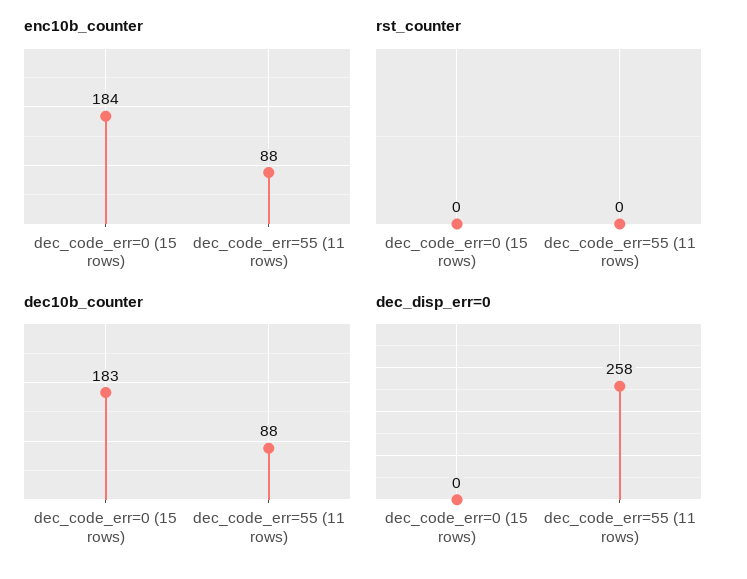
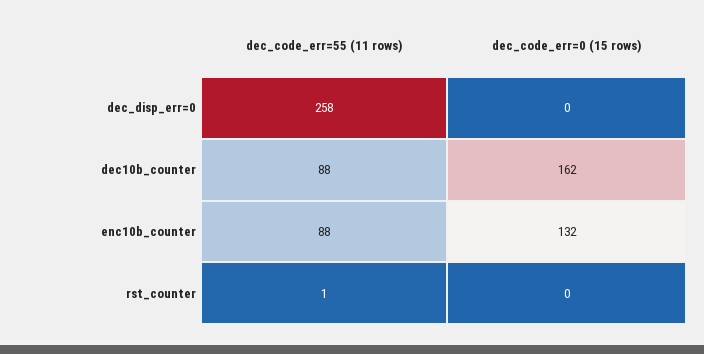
  {
    "enc10b_counter": {
-     "dec_code_err=0 (15 rows)": 184,
+     "dec_code_err=0 (15 rows)": 132,
      "dec_code_err=55 (11 rows)": 88
    },
    "rst_counter": {
      "dec_code_err=0 (15 rows)": 0,
-     "dec_code_err=55 (11 rows)": 0
+     "dec_code_err=55 (11 rows)": 1
    },
    "dec10b_counter": {
-     "dec_code_err=0 (15 rows)": 183,
+     "dec_code_err=0 (15 rows)": 162,
      "dec_code_err=55 (11 rows)": 88
    },
    "dec_disp_err=0": {
      "dec_code_err=0 (15 rows)": 0,
      "dec_code_err=55 (11 rows)": 258
    }
  }

